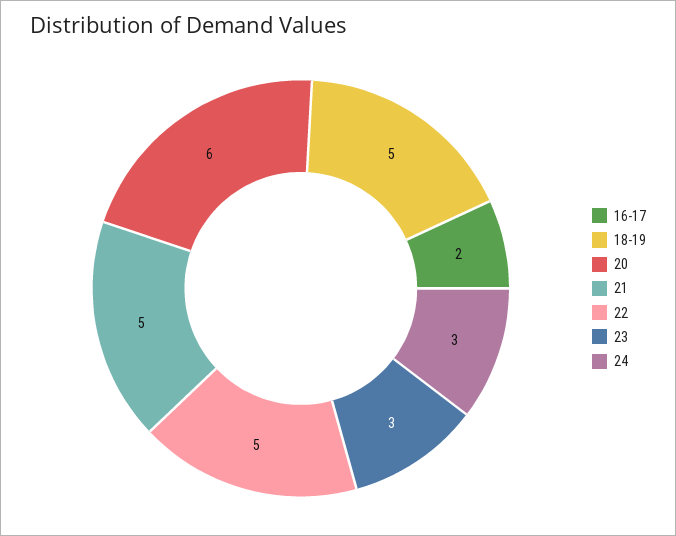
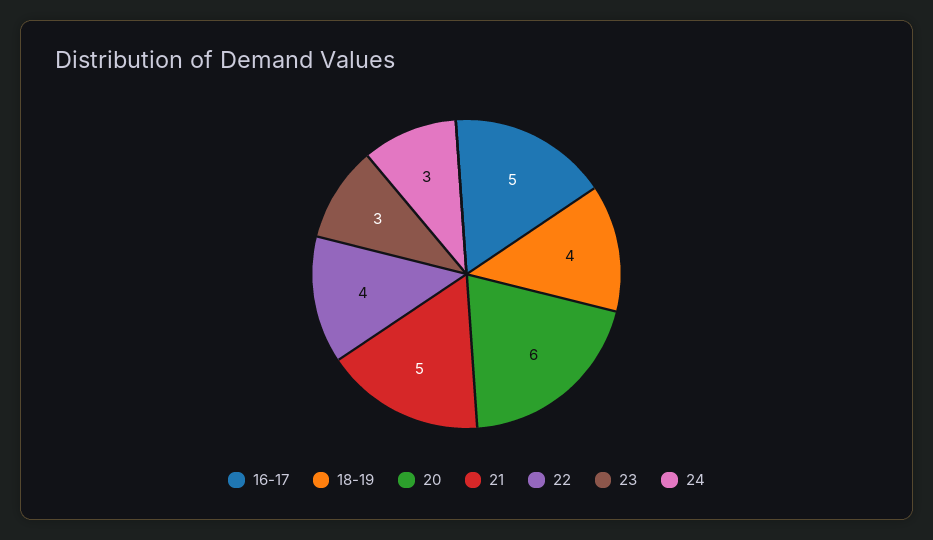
  {
-   "16-17": 2,
+   "16-17": 5,
-   "18-19": 5,
+   "18-19": 4,
    "20": 6,
    "21": 5,
-   "22": 5,
+   "22": 4,
    "23": 3,
    "24": 3
  }

